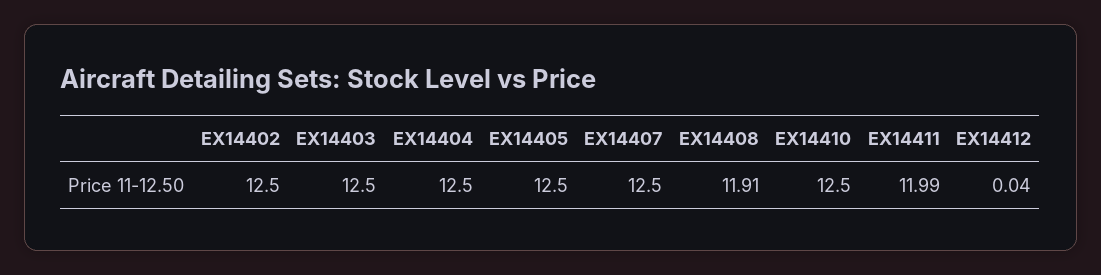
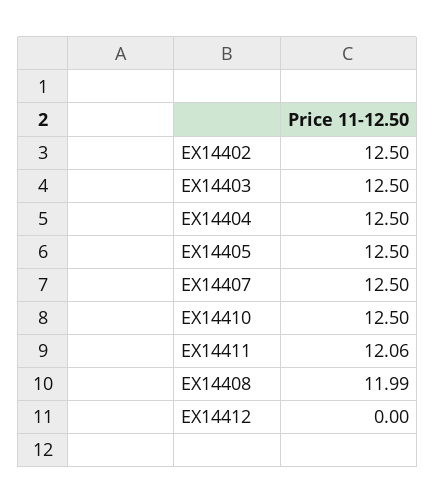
  {
    "EX14402": 12.5,
    "EX14403": 12.5,
    "EX14404": 12.5,
    "EX14405": 12.5,
    "EX14407": 12.5,
-   "EX14408": 11.91,
+   "EX14408": 11.99,
    "EX14410": 12.5,
-   "EX14411": 11.99,
+   "EX14411": 12.06,
-   "EX14412": 0.04
+   "EX14412": 0
  }

